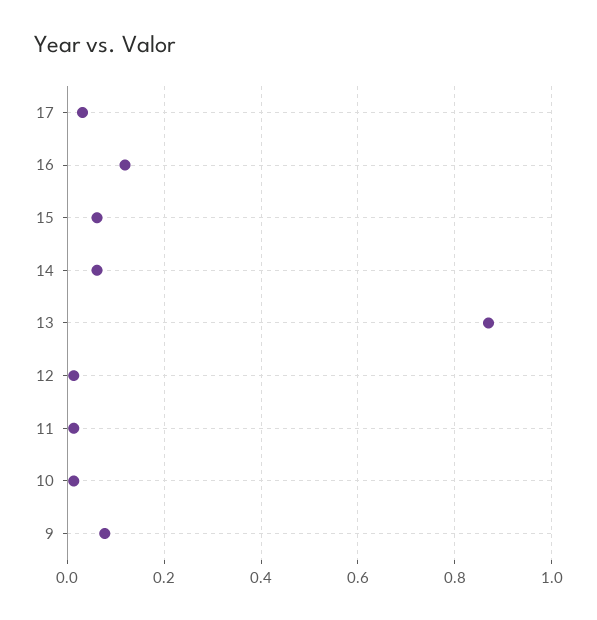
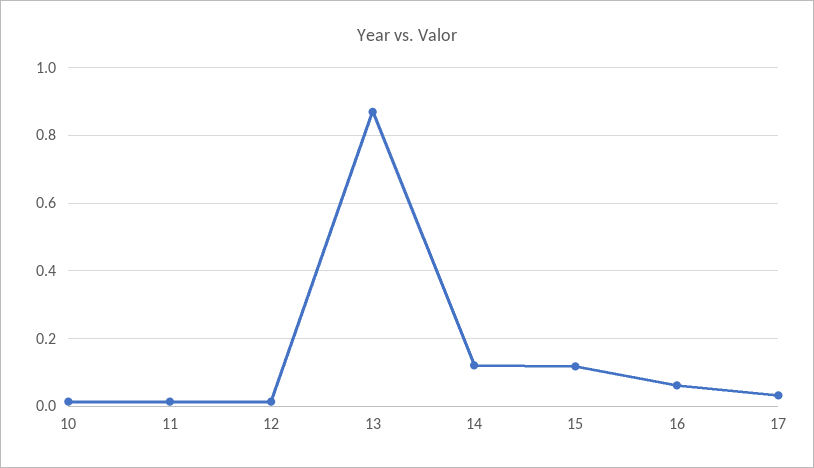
  {
    "17": 0.04,
-   "16": 0.12,
+   "16": 0.06,
-   "15": 0.06,
+   "15": 0.12,
-   "14": 0.06,
+   "14": 0.12,
    "13": 0.86,
    "12": 0.02,
    "11": 0.02,
-   "10": 0.02,
+   "10": 0.02
-   "9": 0.08
  }

